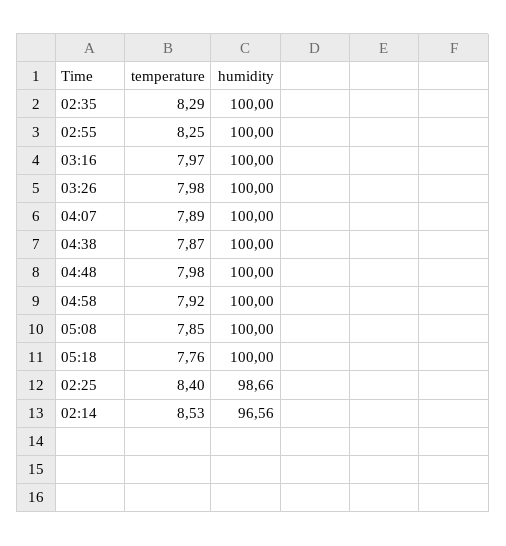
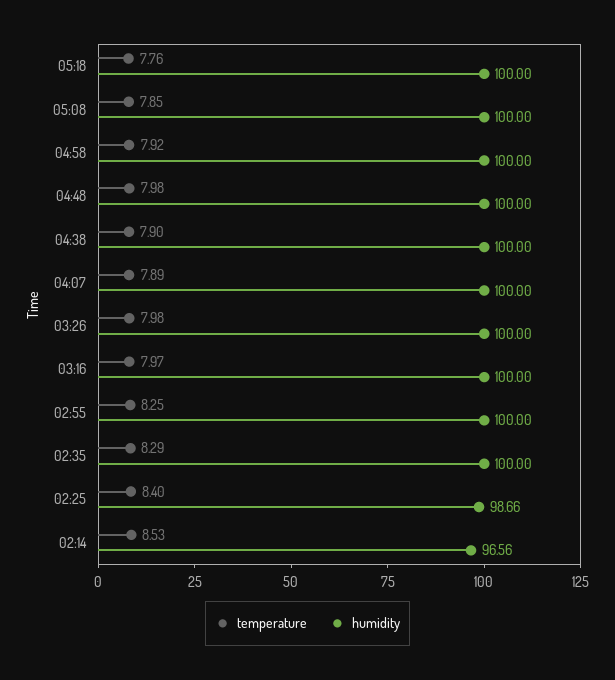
  {
    "temperature": {
      "02:35": 8.29,
      "02:55": 8.25,
      "03:16": 7.97,
      "03:26": 7.98,
      "04:07": 7.89,
-     "04:38": 7.87,
+     "04:38": 7.9,
      "04:48": 7.98,
      "04:58": 7.92,
      "05:08": 7.85,
      "05:18": 7.76,
      "02:25": 8.4,
      "02:14": 8.53
    },
    "humidity": {
      "02:35": 100,
      "02:55": 100,
      "03:16": 100,
      "03:26": 100,
      "04:07": 100,
      "04:38": 100,
      "04:48": 100,
      "04:58": 100,
      "05:08": 100,
      "05:18": 100,
      "02:25": 98.66,
      "02:14": 96.56
    }
  }

